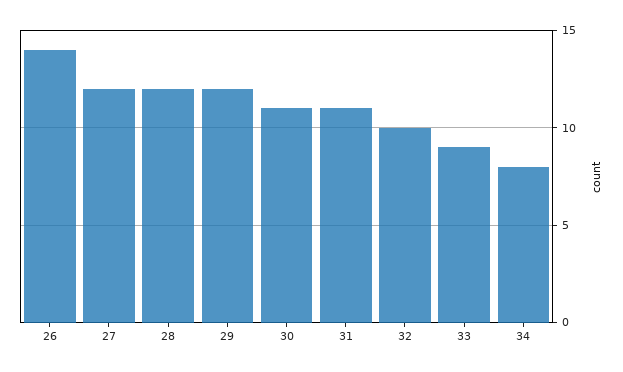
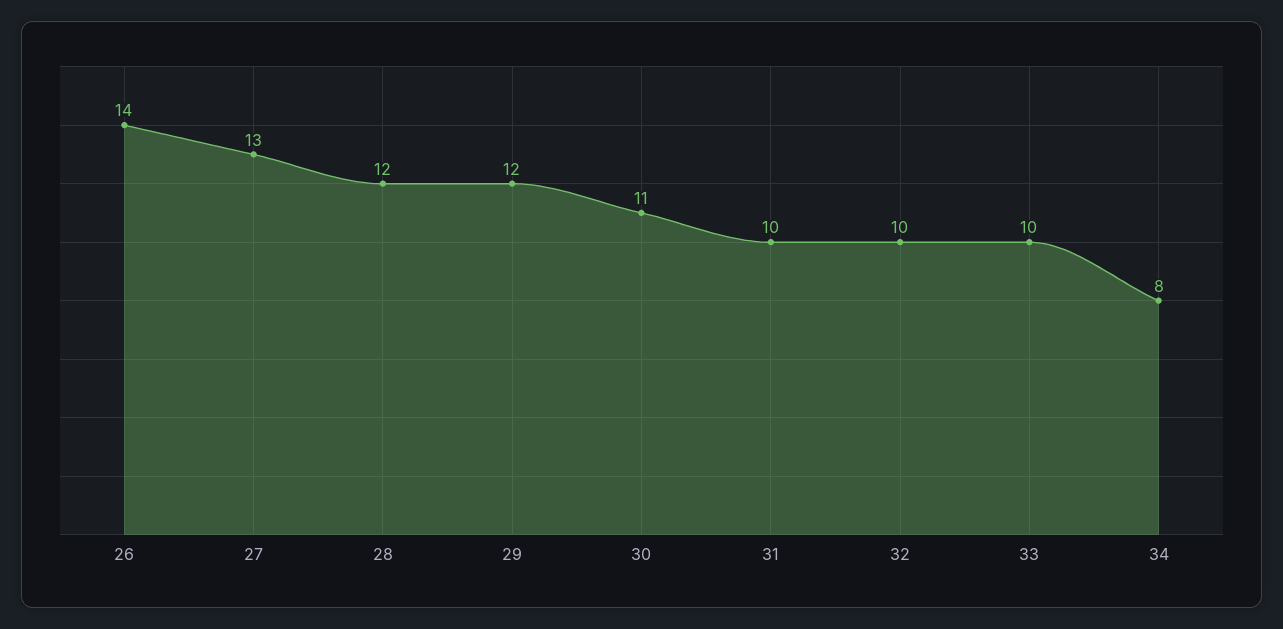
  {
    "26": 14,
-   "27": 12,
+   "27": 13,
    "28": 12,
    "29": 12,
    "30": 11,
-   "31": 11,
+   "31": 10,
    "32": 10,
-   "33": 9,
+   "33": 10,
    "34": 8
  }

